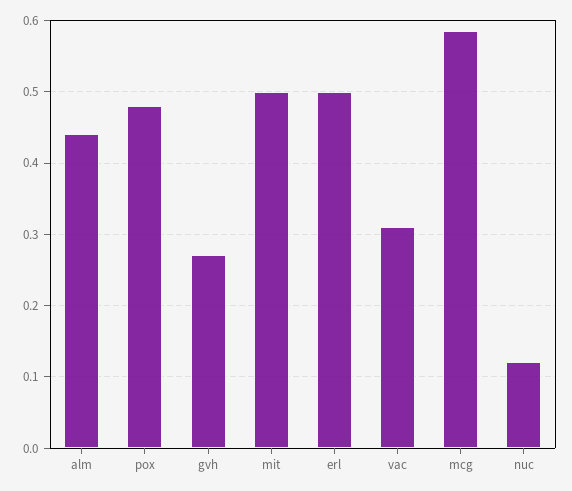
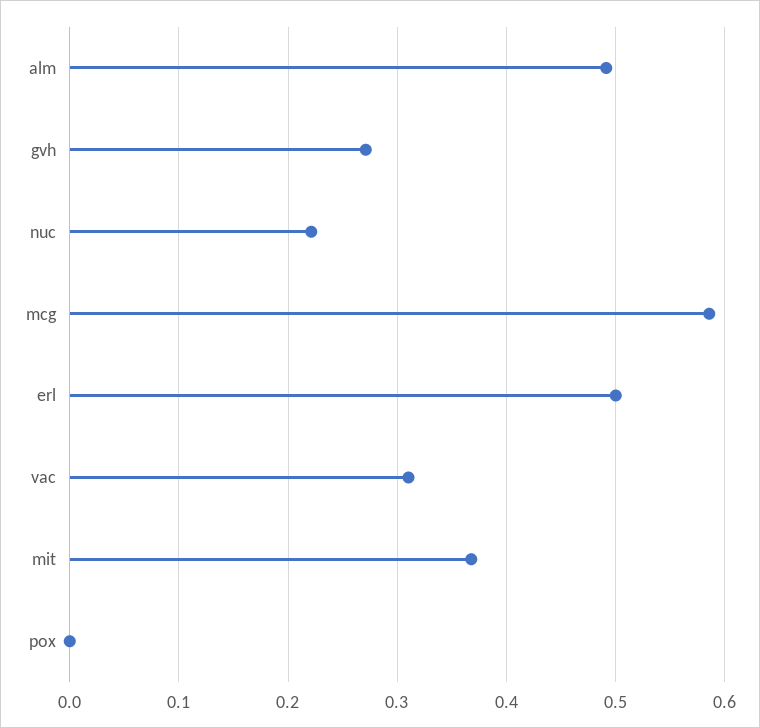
  {
-   "alm": 0.44,
+   "alm": 0.49,
-   "pox": 0.48,
+   "pox": 0,
    "gvh": 0.27,
-   "mit": 0.5,
+   "mit": 0.37,
    "erl": 0.5,
    "vac": 0.31,
    "mcg": 0.59,
-   "nuc": 0.12
+   "nuc": 0.22
  }

